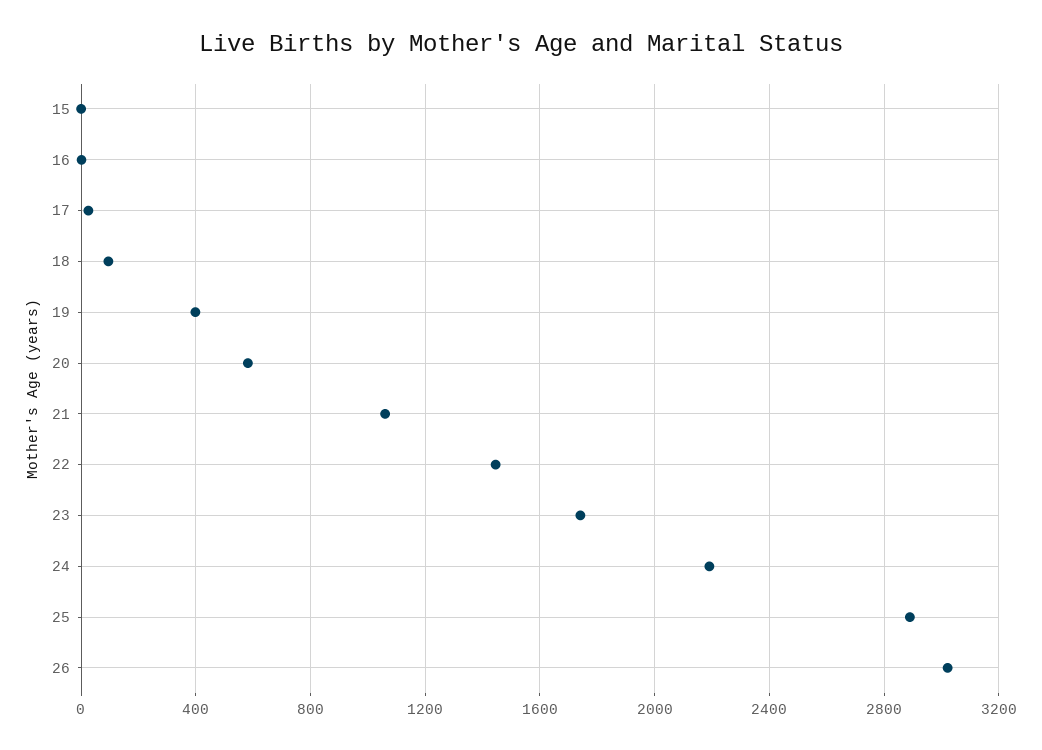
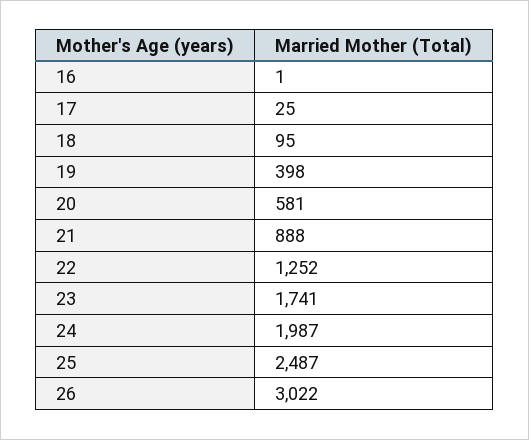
  {
-   "15": 0,
    "16": 1,
    "17": 25,
    "18": 95,
    "19": 398,
    "20": 581,
-   "21": 1050,
+   "21": 888,
-   "22": 1450,
+   "22": 1252,
    "23": 1741,
-   "24": 2200,
+   "24": 1987,
-   "25": 2900,
+   "25": 2487,
    "26": 3022
  }

